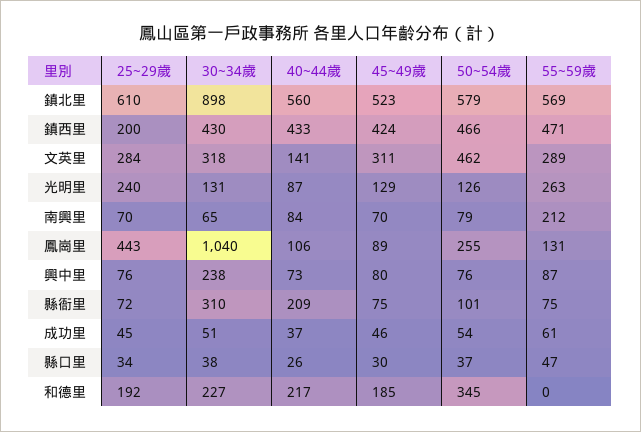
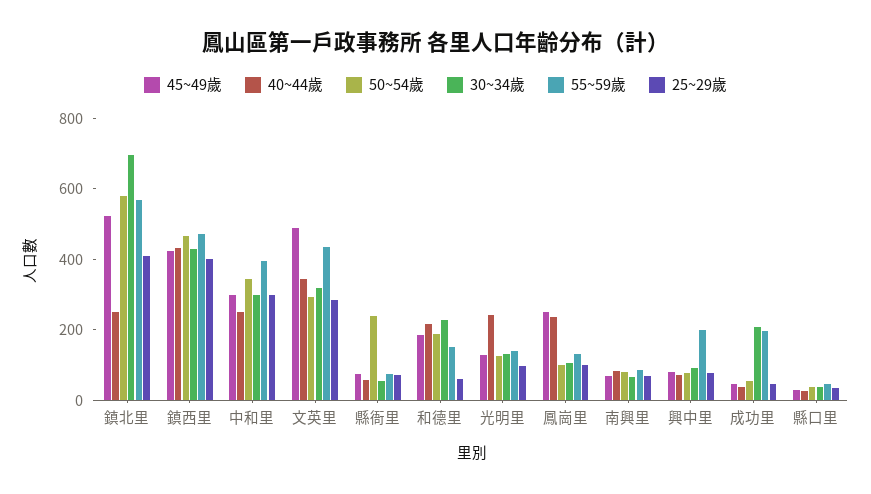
  {
    "25~29歲": {
-     "鎮北里": 610,
+     "鎮北里": 400,
-     "鎮西里": 200,
+     "鎮西里": 400,
      "文英里": 284,
-     "光明里": 240,
+     "光明里": 100,
      "南興里": 70,
-     "鳳崗里": 443,
+     "鳳崗里": 100,
      "興中里": 76,
      "縣衙里": 72,
      "成功里": 45,
      "縣口里": 34,
-     "和德里": 192
+     "和德里": 50,
+     "中和里": 300
    },
    "30~34歲": {
-     "鎮北里": 898,
+     "鎮北里": 700,
      "鎮西里": 430,
      "文英里": 318,
      "光明里": 131,
      "南興里": 65,
-     "鳳崗里": 1040,
+     "鳳崗里": 100,
-     "興中里": 238,
+     "興中里": 100,
-     "縣衙里": 310,
+     "縣衙里": 50,
-     "成功里": 51,
+     "成功里": 200,
      "縣口里": 38,
-     "和德里": 227
+     "和德里": 227,
+     "中和里": 300
    },
    "40~44歲": {
-     "鎮北里": 560,
+     "鎮北里": 250,
      "鎮西里": 433,
-     "文英里": 141,
+     "文英里": 350,
-     "光明里": 87,
+     "光明里": 250,
      "南興里": 84,
-     "鳳崗里": 106,
+     "鳳崗里": 250,
      "興中里": 73,
-     "縣衙里": 209,
+     "縣衙里": 50,
      "成功里": 37,
      "縣口里": 26,
-     "和德里": 217
+     "和德里": 217,
+     "中和里": 250
    },
    "45~49歲": {
      "鎮北里": 523,
      "鎮西里": 424,
-     "文英里": 311,
+     "文英里": 500,
      "光明里": 129,
      "南興里": 70,
-     "鳳崗里": 89,
+     "鳳崗里": 250,
      "興中里": 80,
      "縣衙里": 75,
      "成功里": 46,
      "縣口里": 30,
-     "和德里": 185
+     "和德里": 185,
+     "中和里": 300
    },
    "50~54歲": {
      "鎮北里": 579,
      "鎮西里": 466,
-     "文英里": 462,
+     "文英里": 300,
      "光明里": 126,
      "南興里": 79,
-     "鳳崗里": 255,
+     "鳳崗里": 100,
      "興中里": 76,
-     "縣衙里": 101,
+     "縣衙里": 250,
      "成功里": 54,
      "縣口里": 37,
-     "和德里": 345
+     "和德里": 200,
+     "中和里": 350
    },
    "55~59歲": {
      "鎮北里": 569,
      "鎮西里": 471,
-     "文英里": 289,
+     "文英里": 450,
-     "光明里": 263,
+     "光明里": 150,
-     "南興里": 212,
+     "南興里": 100,
      "鳳崗里": 131,
-     "興中里": 87,
+     "興中里": 200,
      "縣衙里": 75,
-     "成功里": 61,
+     "成功里": 200,
      "縣口里": 47,
-     "和德里": 0
+     "和德里": 150,
+     "中和里": 400
    }
  }

